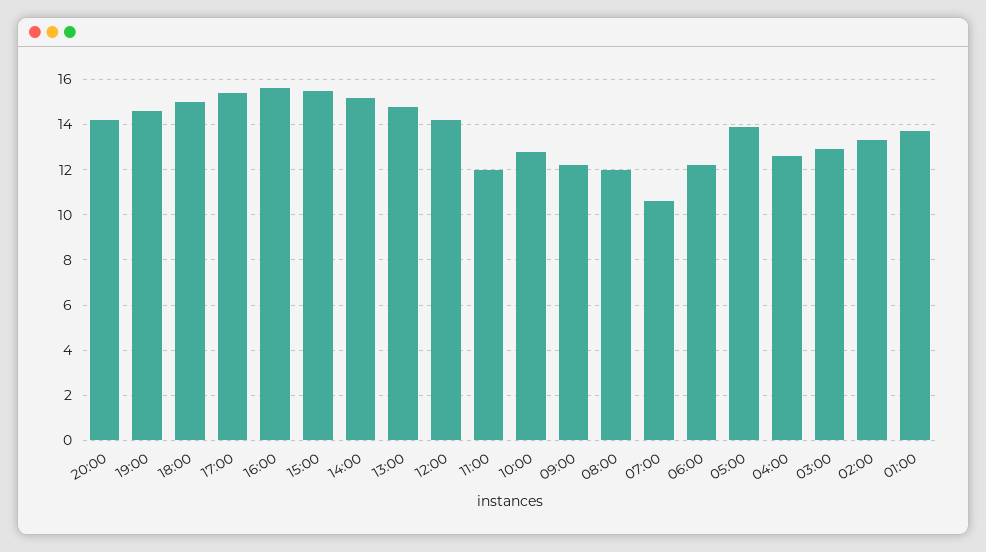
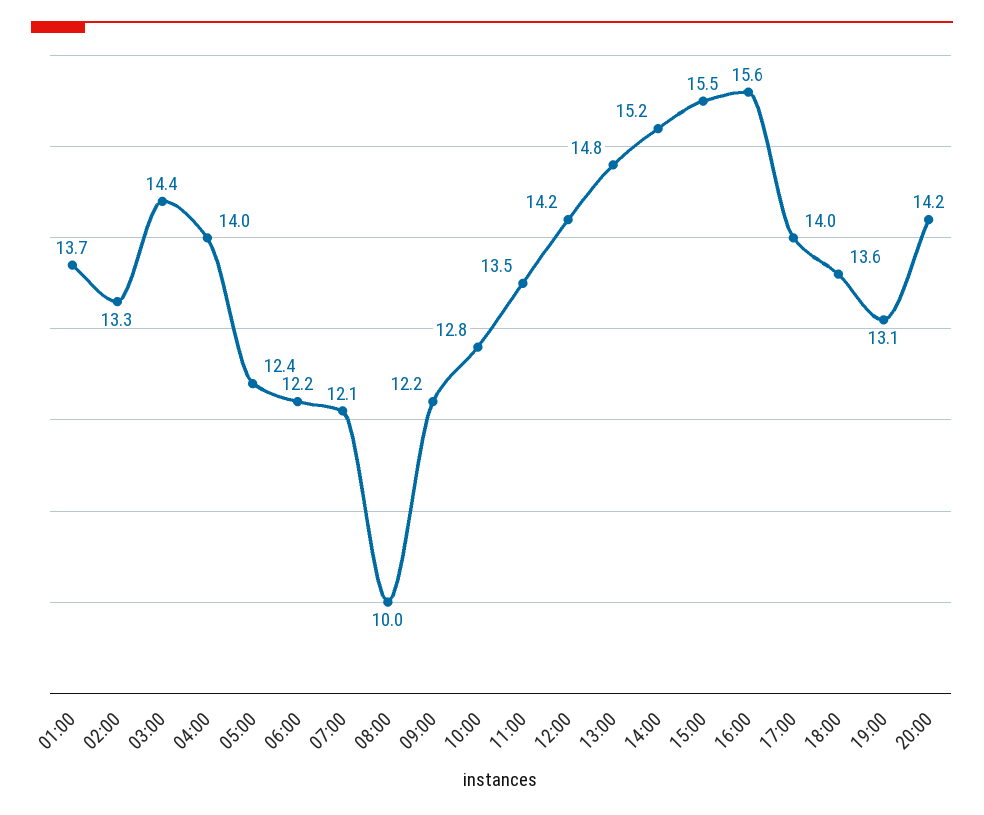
  {
    "20:00": 14.2,
-   "19:00": 14.5,
+   "19:00": 13.1,
-   "18:00": 15,
+   "18:00": 13.6,
-   "17:00": 15.5,
+   "17:00": 14,
    "16:00": 15.6,
    "15:00": 15.5,
    "14:00": 15.2,
    "13:00": 14.8,
    "12:00": 14.2,
-   "11:00": 12,
+   "11:00": 13.5,
    "10:00": 12.8,
    "09:00": 12.2,
-   "08:00": 12,
+   "08:00": 10,
-   "07:00": 10.5,
+   "07:00": 12.1,
    "06:00": 12.2,
-   "05:00": 14,
+   "05:00": 12.4,
-   "04:00": 12.5,
+   "04:00": 14,
-   "03:00": 13,
+   "03:00": 14.4,
    "02:00": 13.3,
    "01:00": 13.7
  }

